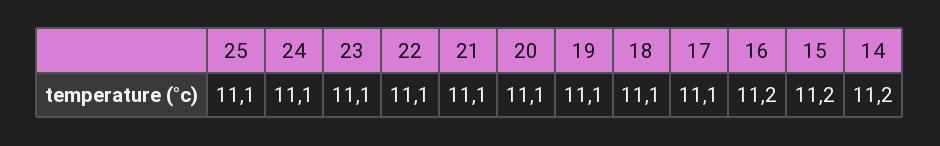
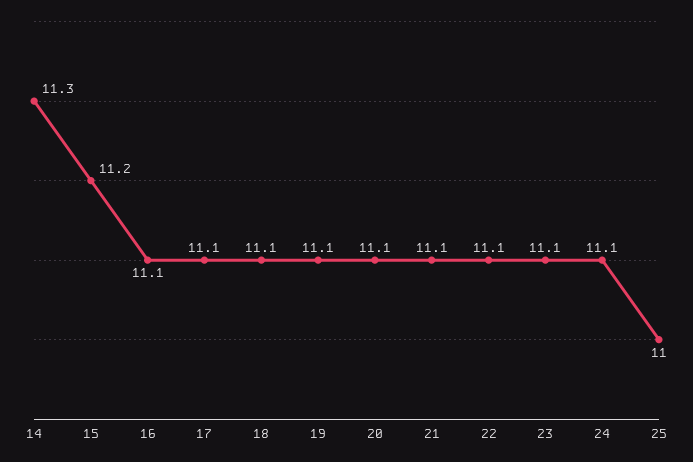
  {
-   "25": 11.1,
+   "25": 11,
    "24": 11.1,
    "23": 11.1,
    "22": 11.1,
    "21": 11.1,
    "20": 11.1,
    "19": 11.1,
    "18": 11.1,
    "17": 11.1,
-   "16": 11.2,
+   "16": 11.1,
    "15": 11.2,
-   "14": 11.2
+   "14": 11.3
  }

